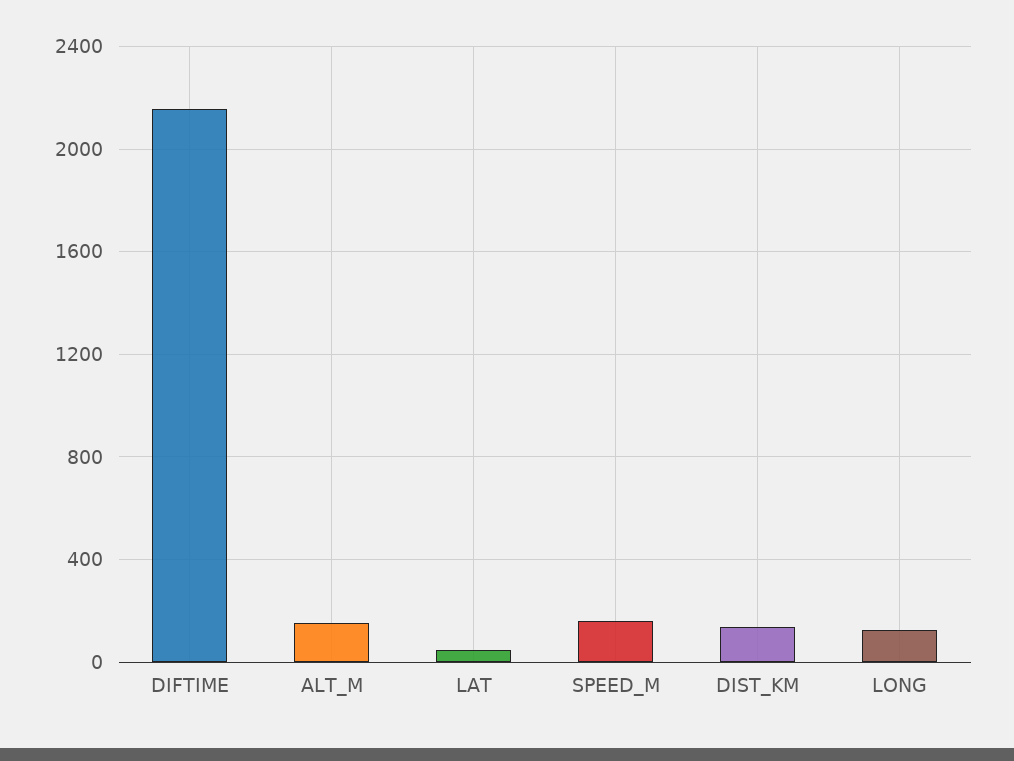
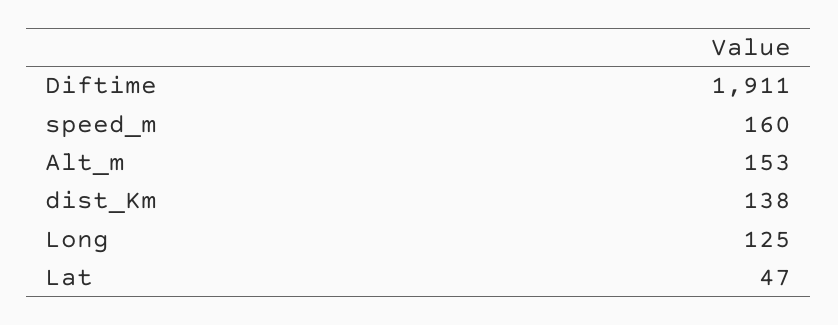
  {
-   "DIFTIME": 2150,
+   "DIFTIME": 1911,
    "ALT_M": 153,
    "LAT": 47,
    "SPEED_M": 160,
    "DIST_KM": 138,
    "LONG": 125
  }

